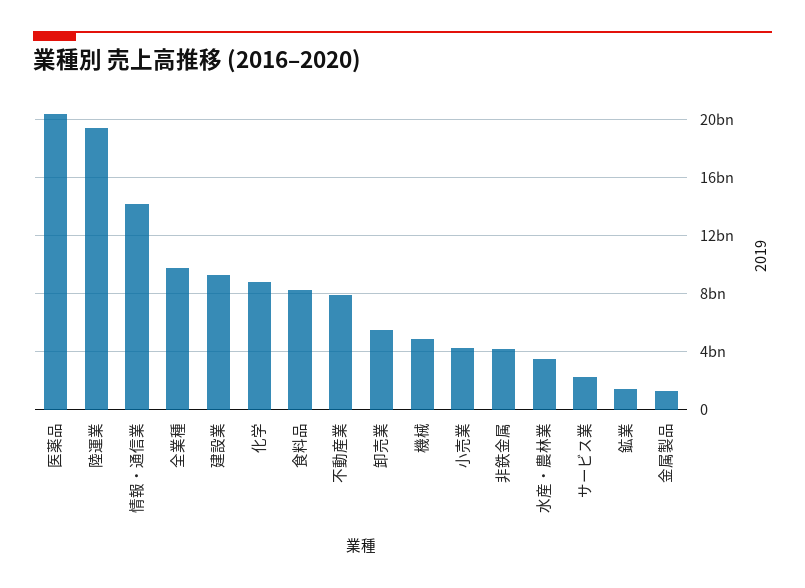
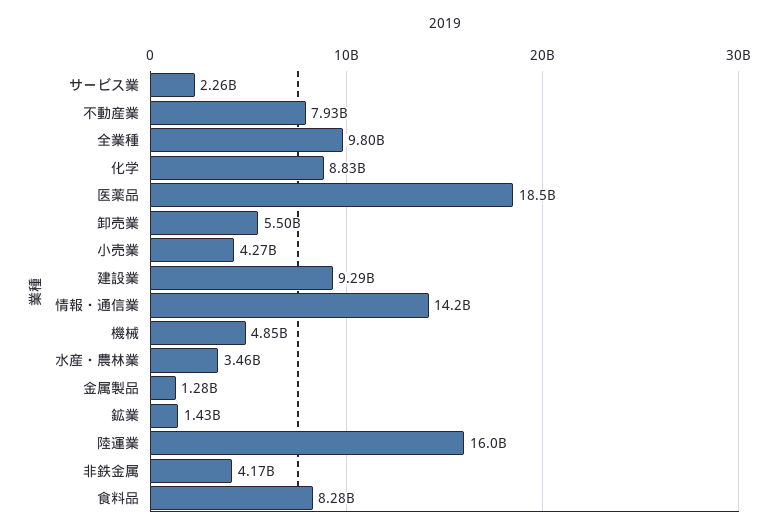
  {
-   "医薬品": 20500000000,
+   "医薬品": 18500000000,
-   "陸運業": 19500000000,
+   "陸運業": 16000000000,
    "情報・通信業": 14200000000,
    "全業種": 9800000000,
    "建設業": 9290000000,
    "化学": 8830000000,
    "食料品": 8280000000,
    "不動産業": 7930000000,
    "卸売業": 5500000000,
    "機械": 4850000000,
    "小売業": 4270000000,
    "非鉄金属": 4170000000,
    "水産・農林業": 3460000000,
    "サービス業": 2260000000,
    "鉱業": 1430000000,
    "金属製品": 1280000000
  }

